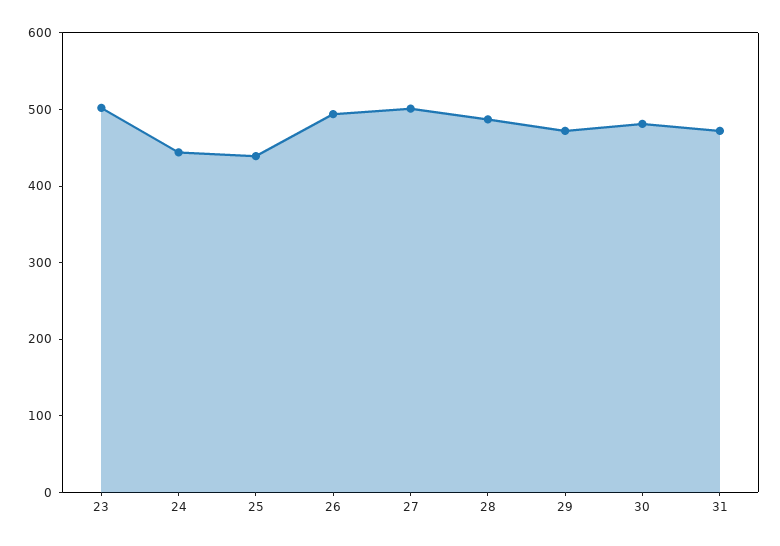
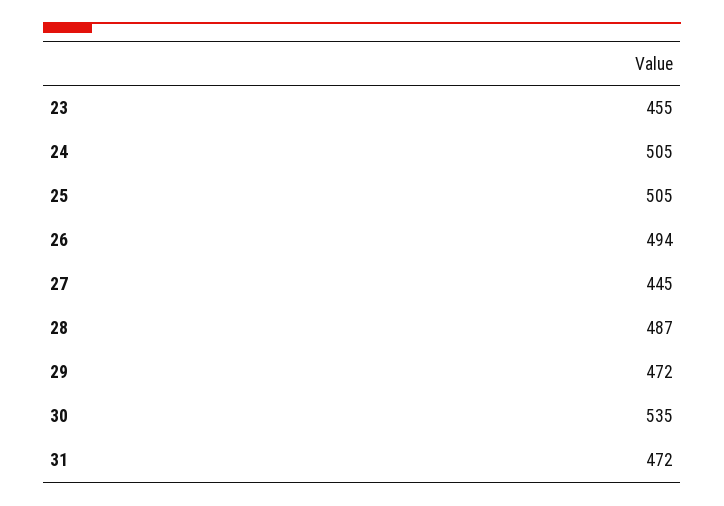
  {
-   "23": 500,
+   "23": 455,
-   "24": 440,
+   "24": 505,
-   "25": 440,
+   "25": 505,
    "26": 494,
-   "27": 500,
+   "27": 445,
    "28": 487,
    "29": 472,
-   "30": 480,
+   "30": 535,
    "31": 472
  }

